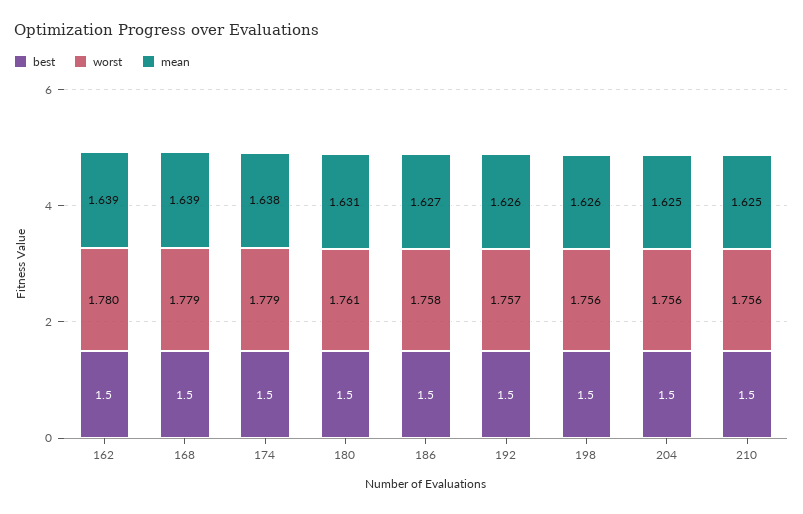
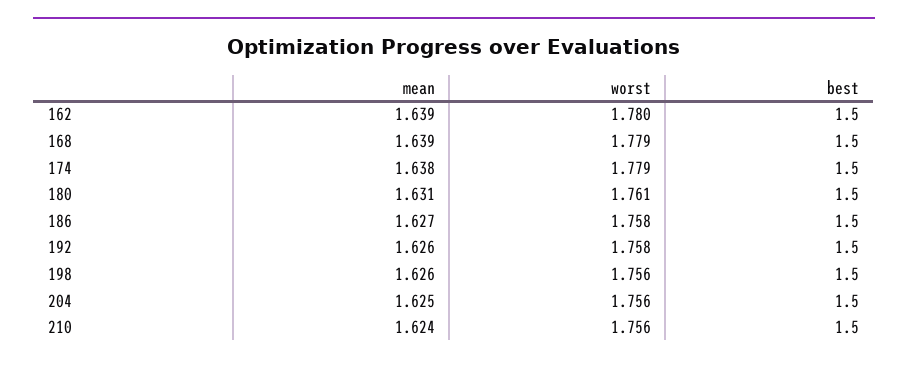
  {
    "best": {
      "162": 1.5,
      "168": 1.5,
      "174": 1.5,
      "180": 1.5,
      "186": 1.5,
      "192": 1.5,
      "198": 1.5,
      "204": 1.5,
      "210": 1.5
    },
    "worst": {
      "162": 1.78,
      "168": 1.779,
      "174": 1.779,
      "180": 1.761,
      "186": 1.758,
-     "192": 1.757,
+     "192": 1.758,
      "198": 1.756,
      "204": 1.756,
      "210": 1.756
    },
    "mean": {
      "162": 1.639,
      "168": 1.639,
      "174": 1.638,
      "180": 1.631,
      "186": 1.627,
      "192": 1.626,
      "198": 1.626,
      "204": 1.625,
-     "210": 1.625
+     "210": 1.624
    }
  }

